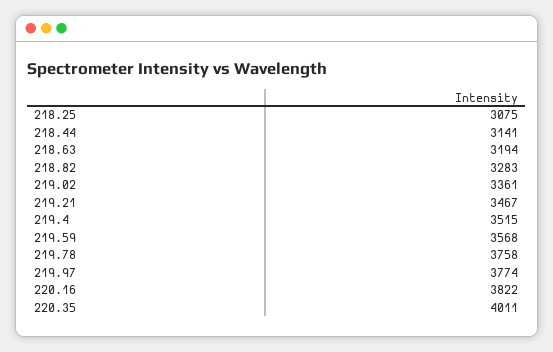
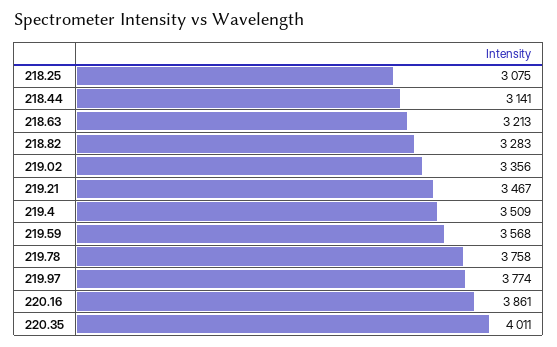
  {
    "218.25": 3075,
    "218.44": 3141,
-   "218.63": 3194,
+   "218.63": 3213,
    "218.82": 3283,
-   "219.02": 3361,
+   "219.02": 3356,
    "219.21": 3467,
-   "219.4": 3515,
+   "219.4": 3509,
    "219.59": 3568,
    "219.78": 3758,
    "219.97": 3774,
-   "220.16": 3822,
+   "220.16": 3861,
    "220.35": 4011
  }

